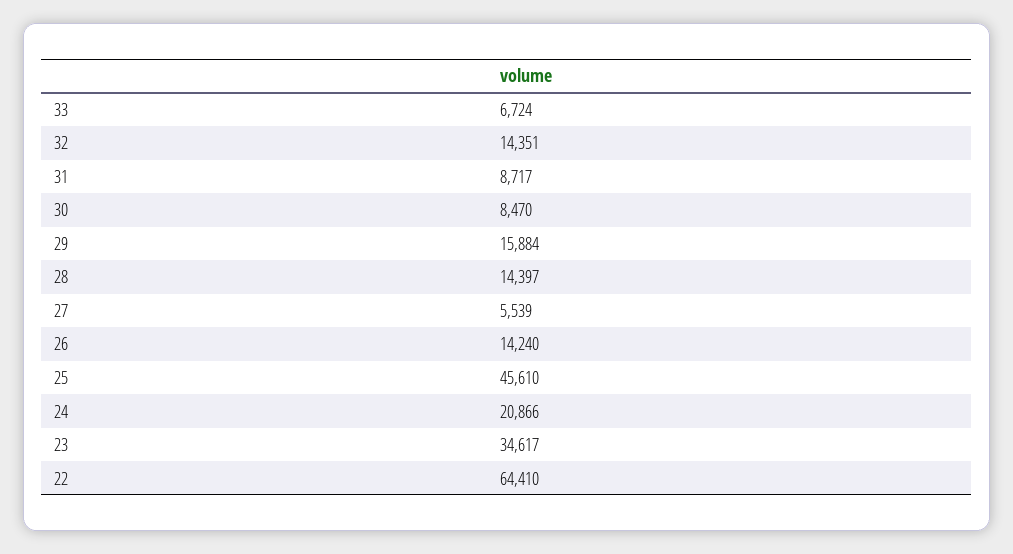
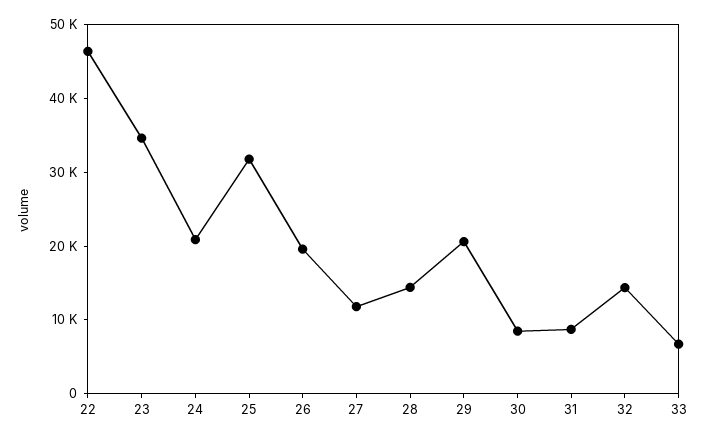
  {
    "33": 6724,
    "32": 14351,
    "31": 8717,
    "30": 8470,
-   "29": 15884,
+   "29": 20000,
    "28": 14397,
-   "27": 5539,
+   "27": 12000,
-   "26": 14240,
+   "26": 20000,
-   "25": 45610,
+   "25": 32000,
    "24": 20866,
    "23": 34617,
-   "22": 64410
+   "22": 46000
  }

